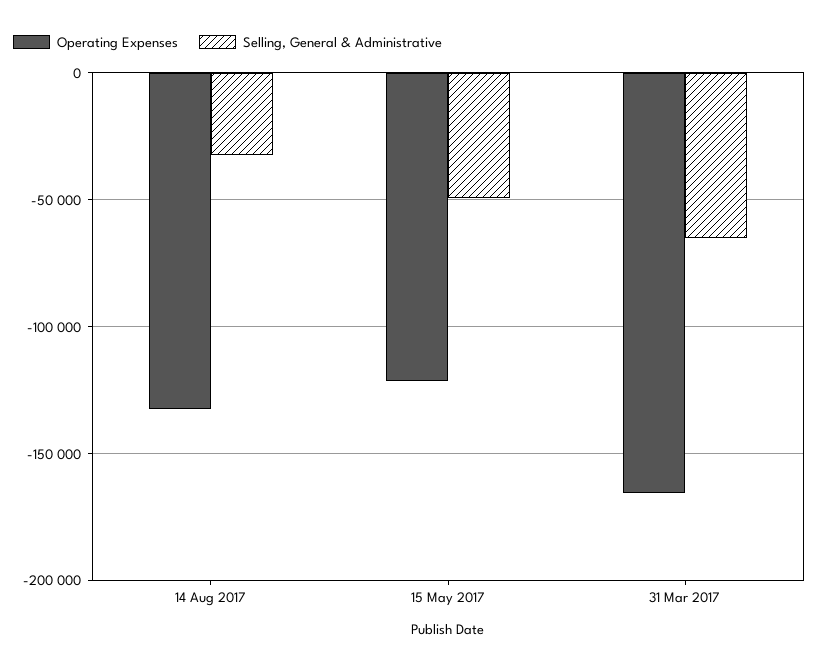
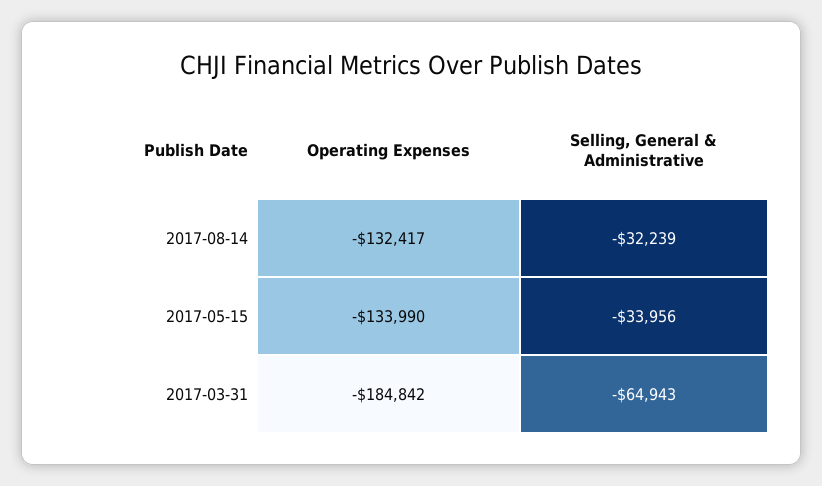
  {
    "Operating Expenses": {
      "14 Aug 2017": -132417,
-     "15 May 2017": -120000,
+     "15 May 2017": -133990,
-     "31 Mar 2017": -165000
+     "31 Mar 2017": -184842
    },
    "Selling, General & Administrative": {
      "14 Aug 2017": -32239,
-     "15 May 2017": -50000,
+     "15 May 2017": -33956,
      "31 Mar 2017": -64943
    }
  }

